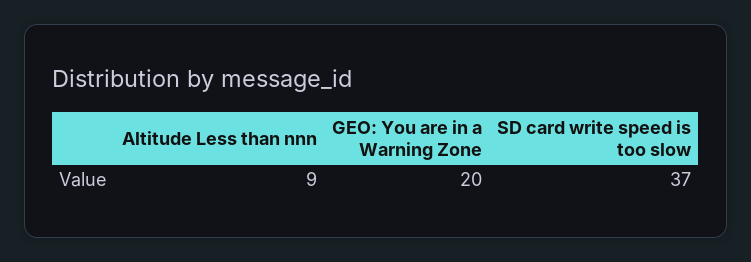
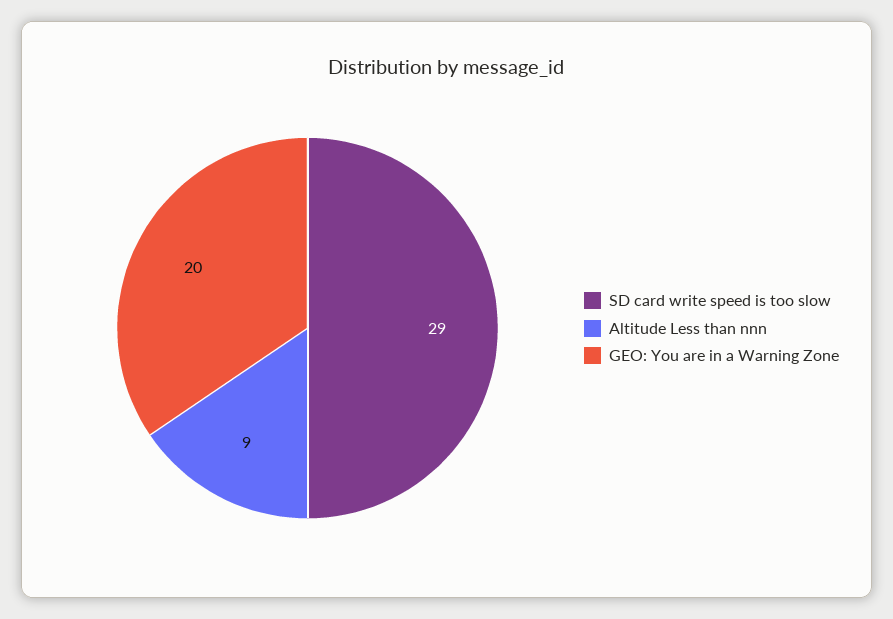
  {
    "Altitude Less than nnn": 9,
    "GEO: You are in a Warning Zone": 20,
-   "SD card write speed is too slow": 37
+   "SD card write speed is too slow": 29
  }

